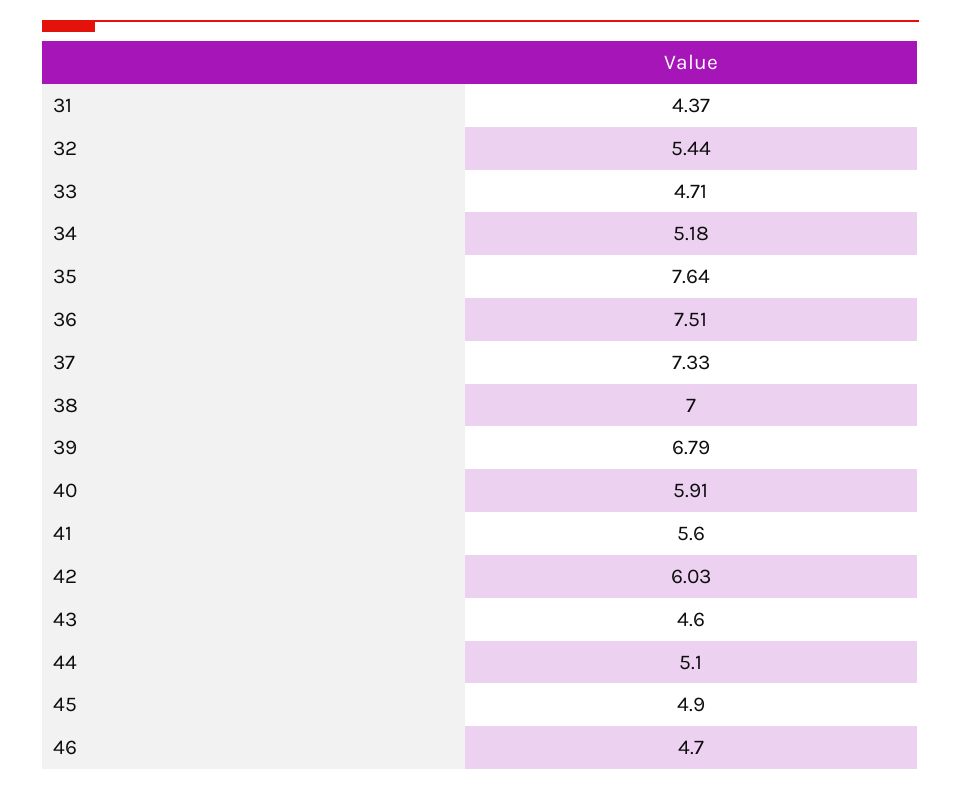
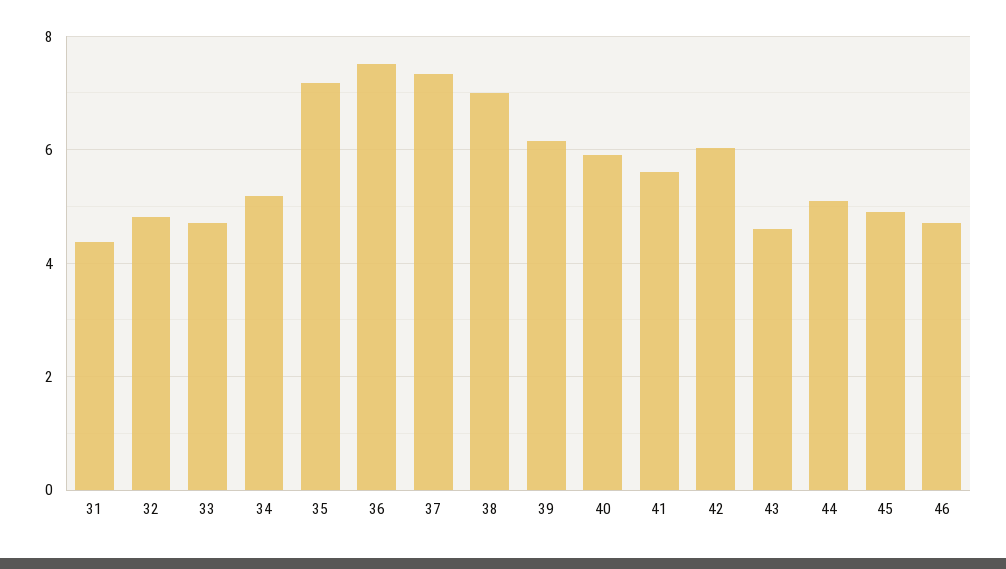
  {
    "31": 4.37,
-   "32": 5.44,
+   "32": 4.8,
    "33": 4.71,
    "34": 5.18,
-   "35": 7.64,
+   "35": 7.2,
    "36": 7.51,
    "37": 7.33,
    "38": 7,
-   "39": 6.79,
+   "39": 6.2,
    "40": 5.91,
    "41": 5.6,
    "42": 6.03,
    "43": 4.6,
    "44": 5.1,
    "45": 4.9,
    "46": 4.7
  }

